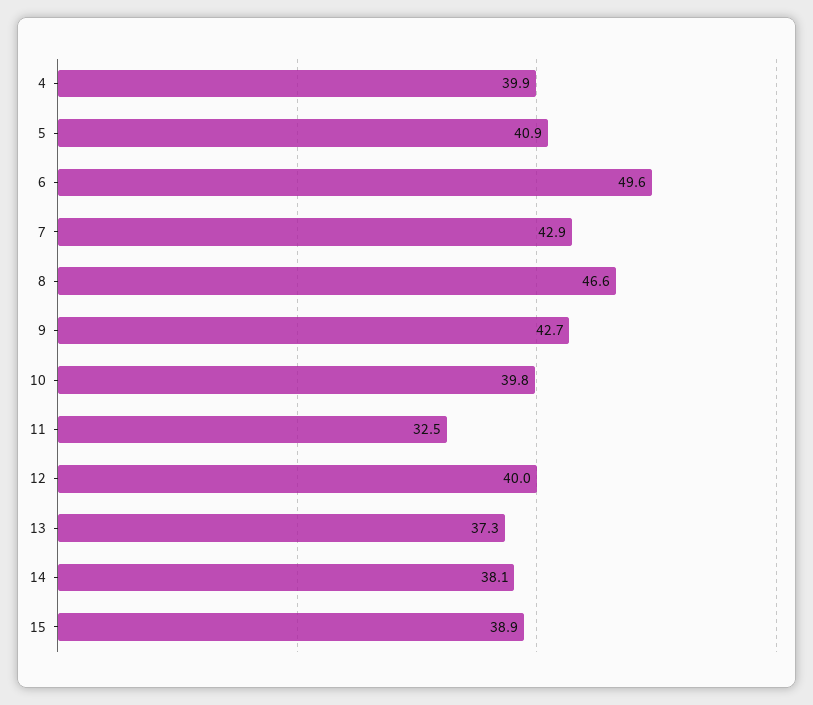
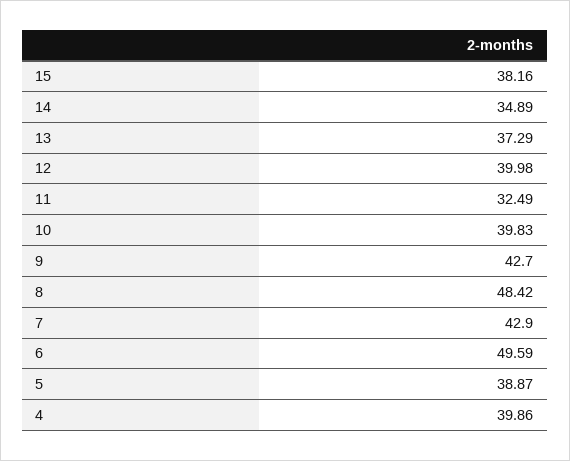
  {
    "4": 39.86,
-   "5": 40.9,
+   "5": 38.87,
    "6": 49.59,
    "7": 42.9,
-   "8": 46.6,
+   "8": 48.42,
    "9": 42.7,
    "10": 39.83,
    "11": 32.49,
    "12": 39.98,
    "13": 37.29,
-   "14": 38.1,
+   "14": 34.89,
-   "15": 38.9
+   "15": 38.16
  }

